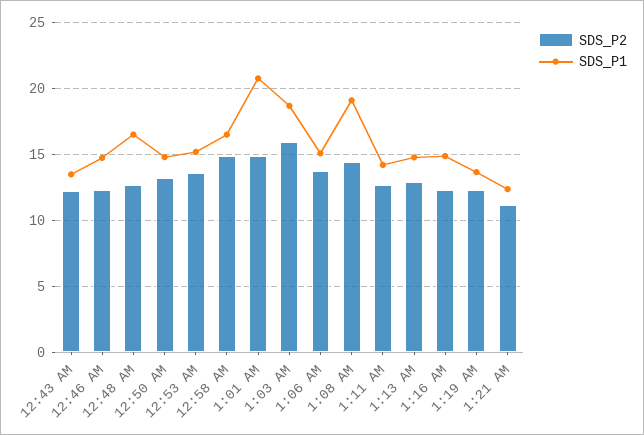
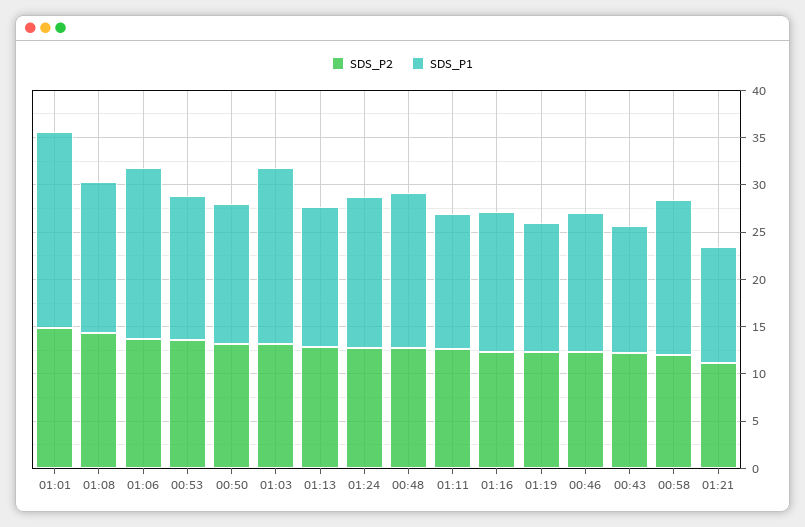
  {
    "SDS_P2": {
      "12:43 AM": 12,
      "12:46 AM": 12.5,
      "12:48 AM": 12.5,
      "12:50 AM": 13,
      "12:53 AM": 13.5,
-     "12:58 AM": 15,
+     "12:58 AM": 12,
      "1:01 AM": 15,
-     "1:03 AM": 16,
+     "1:03 AM": 13,
      "1:06 AM": 13.5,
      "1:08 AM": 14.5,
      "1:11 AM": 12.5,
      "1:13 AM": 13,
      "1:16 AM": 12.5,
      "1:19 AM": 12.5,
-     "1:21 AM": 11
+     "1:21 AM": 11,
+     "01:24": 13
    },
    "SDS_P1": {
      "12:43 AM": 13.5,
      "12:46 AM": 14.5,
      "12:48 AM": 16.5,
      "12:50 AM": 15,
      "12:53 AM": 15,
      "12:58 AM": 16.5,
      "1:01 AM": 20.5,
      "1:03 AM": 18.5,
-     "1:06 AM": 15,
+     "1:06 AM": 18,
-     "1:08 AM": 19,
+     "1:08 AM": 16,
      "1:11 AM": 14,
      "1:13 AM": 15,
      "1:16 AM": 15,
      "1:19 AM": 13.5,
-     "1:21 AM": 12.5
+     "1:21 AM": 12.5,
+     "01:24": 16
    }
  }

